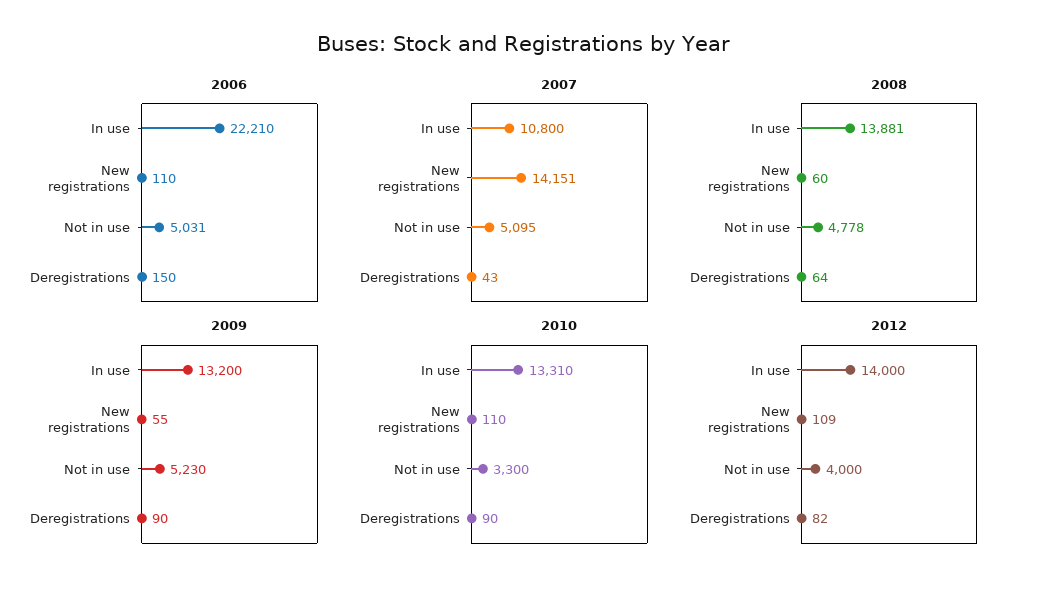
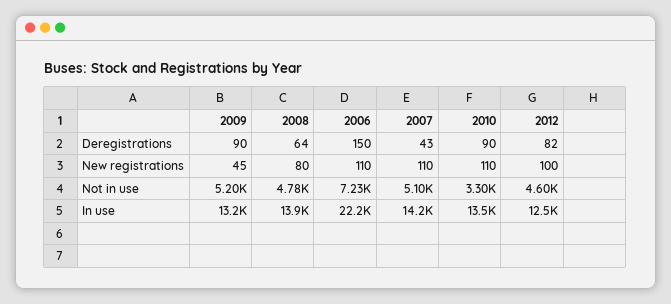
  {
    "2006": {
      "In use": 22210,
      "New registrations": 110,
-     "Not in use": 5031,
+     "Not in use": 7230,
      "Deregistrations": 150
    },
    "2007": {
-     "In use": 10800,
+     "In use": 14200,
-     "New registrations": 14151,
+     "New registrations": 110,
      "Not in use": 5095,
      "Deregistrations": 43
    },
    "2008": {
      "In use": 13881,
-     "New registrations": 60,
+     "New registrations": 80,
      "Not in use": 4778,
      "Deregistrations": 64
    },
    "2009": {
      "In use": 13200,
-     "New registrations": 55,
+     "New registrations": 45,
-     "Not in use": 5230,
+     "Not in use": 5200,
      "Deregistrations": 90
    },
    "2010": {
-     "In use": 13310,
+     "In use": 13500,
      "New registrations": 110,
      "Not in use": 3300,
      "Deregistrations": 90
    },
    "2012": {
-     "In use": 14000,
+     "In use": 12500,
-     "New registrations": 109,
+     "New registrations": 100,
-     "Not in use": 4000,
+     "Not in use": 4600,
      "Deregistrations": 82
    }
  }

